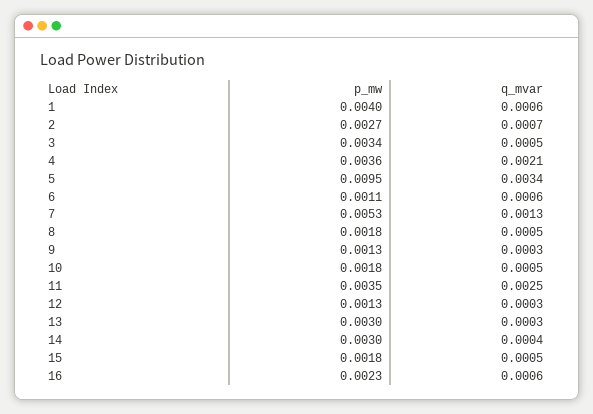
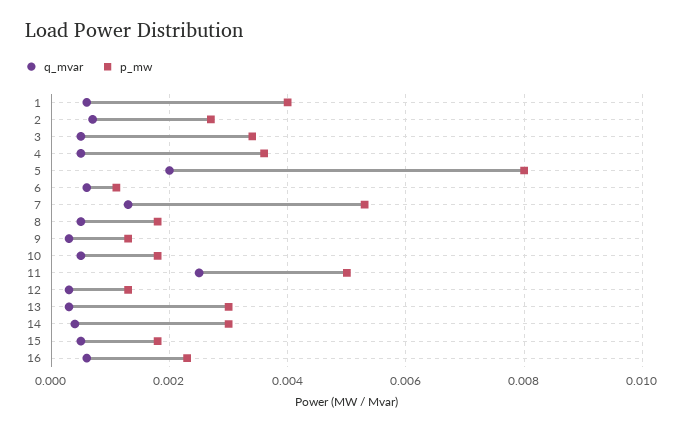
  {
    "p_mw": {
      "1": 0.004,
      "2": 0.0027,
      "3": 0.0034,
      "4": 0.0036,
-     "5": 0.0095,
+     "5": 0.008,
      "6": 0.0011,
      "7": 0.0053,
      "8": 0.0018,
      "9": 0.0013,
      "10": 0.0018,
-     "11": 0.0035,
+     "11": 0.005,
      "12": 0.0013,
      "13": 0.003,
      "14": 0.003,
      "15": 0.0018,
      "16": 0.0023
    },
    "q_mvar": {
      "1": 0.0006,
      "2": 0.0007,
      "3": 0.0005,
-     "4": 0.0021,
+     "4": 0.0005,
-     "5": 0.0034,
+     "5": 0.002,
      "6": 0.0006,
      "7": 0.0013,
      "8": 0.0005,
      "9": 0.0003,
      "10": 0.0005,
      "11": 0.0025,
      "12": 0.0003,
      "13": 0.0003,
      "14": 0.0004,
      "15": 0.0005,
      "16": 0.0006
    }
  }

